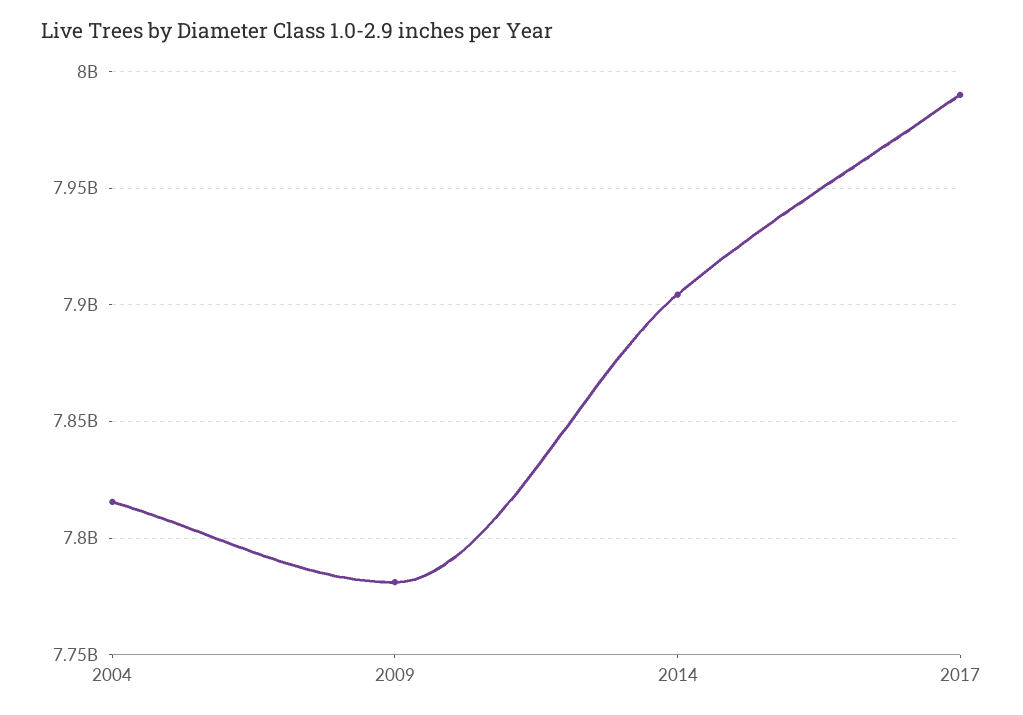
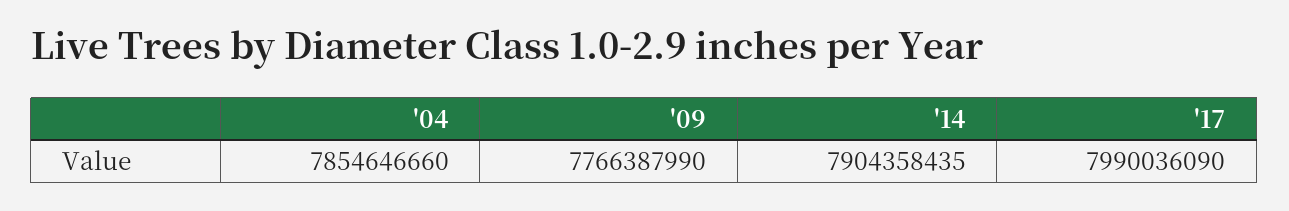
  {
-   "2004": 7815000000,
+   "2004": 7854646660,
-   "2009": 7780000000,
+   "2009": 7766387990,
    "2014": 7904358435,
    "2017": 7990036090
  }

